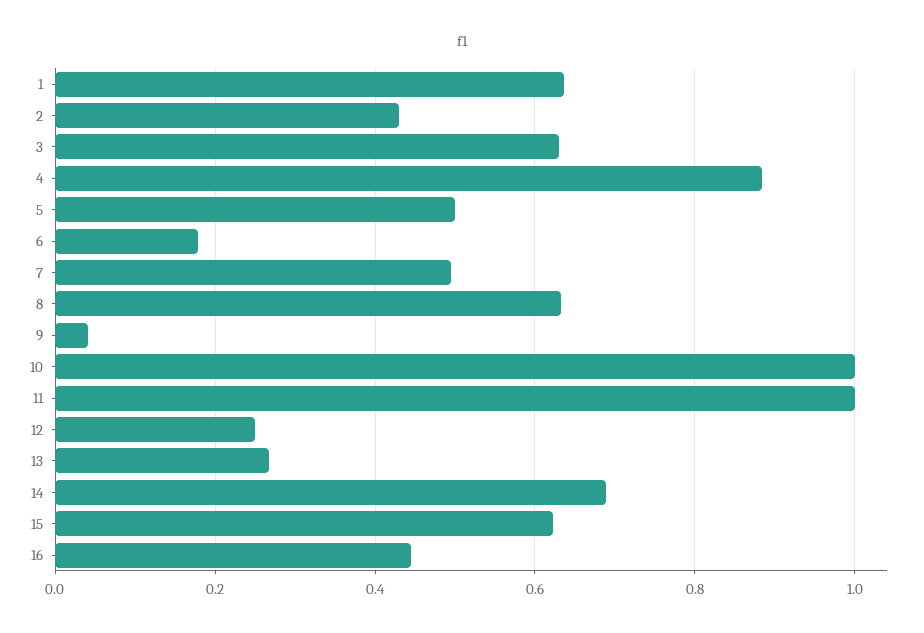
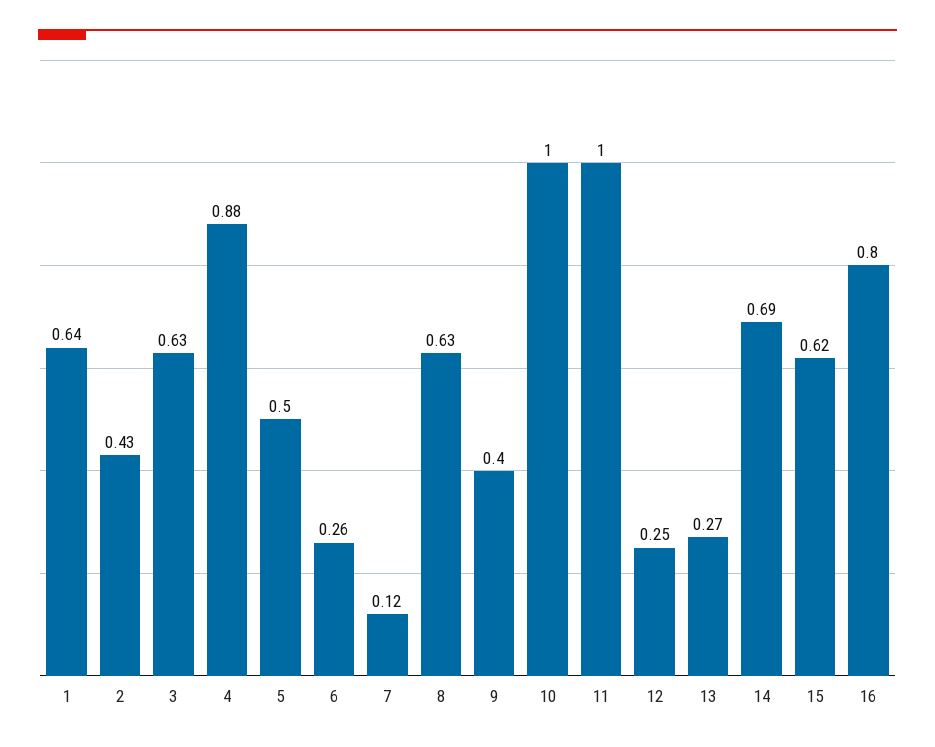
  {
    "1": 0.64,
    "2": 0.43,
    "3": 0.63,
    "4": 0.88,
    "5": 0.5,
-   "6": 0.18,
+   "6": 0.26,
-   "7": 0.5,
+   "7": 0.12,
    "8": 0.63,
-   "9": 0.04,
+   "9": 0.4,
    "10": 1,
    "11": 1,
    "12": 0.25,
    "13": 0.27,
    "14": 0.69,
    "15": 0.62,
-   "16": 0.44
+   "16": 0.8
  }

